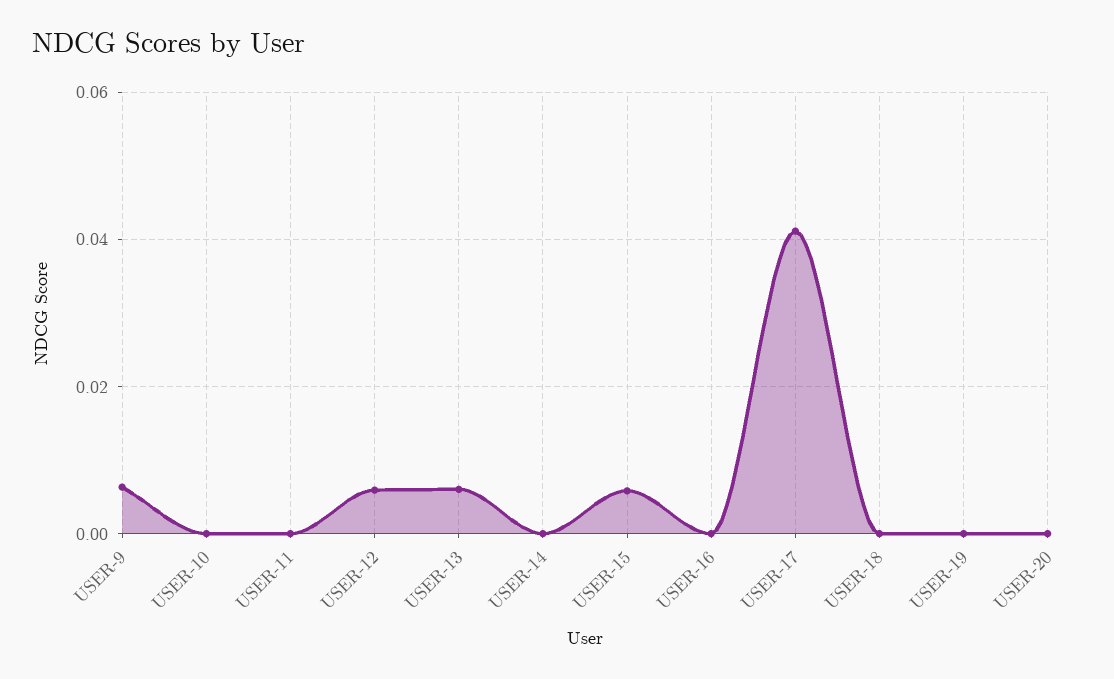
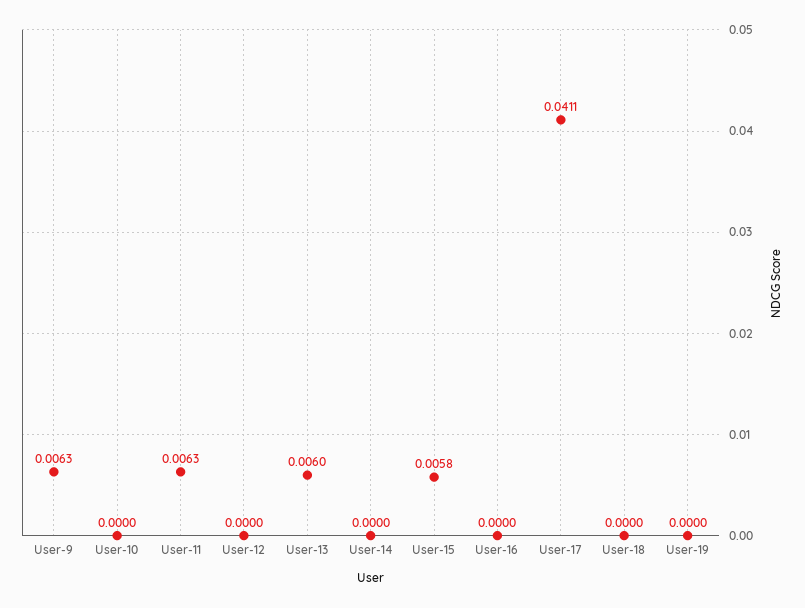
  {
    "USER-9": 0.0063,
    "USER-10": 0,
-   "USER-11": 0,
+   "USER-11": 0.0063,
-   "USER-12": 0.006,
+   "USER-12": 0,
    "USER-13": 0.006,
    "USER-14": 0,
    "USER-15": 0.0058,
    "USER-16": 0,
    "USER-17": 0.0411,
    "USER-18": 0,
-   "USER-19": 0,
+   "USER-19": 0
-   "USER-20": 0
  }

